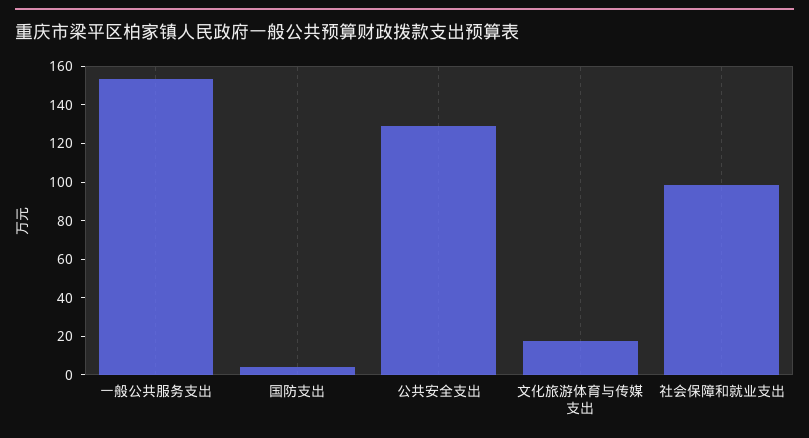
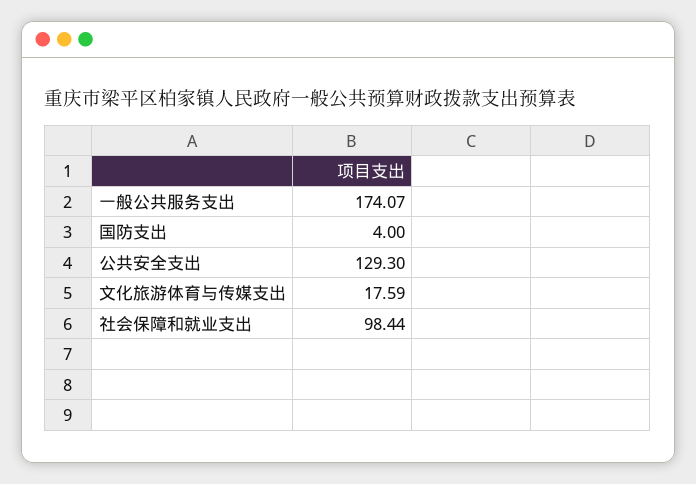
  {
-   "一般公共服务支出": 155,
+   "一般公共服务支出": 174.07,
    "国防支出": 4,
    "公共安全支出": 129.3,
    "文化旅游体育与传媒支出": 17.59,
    "社会保障和就业支出": 98.44
  }

